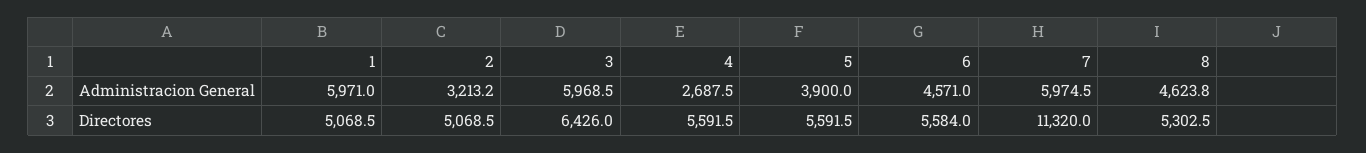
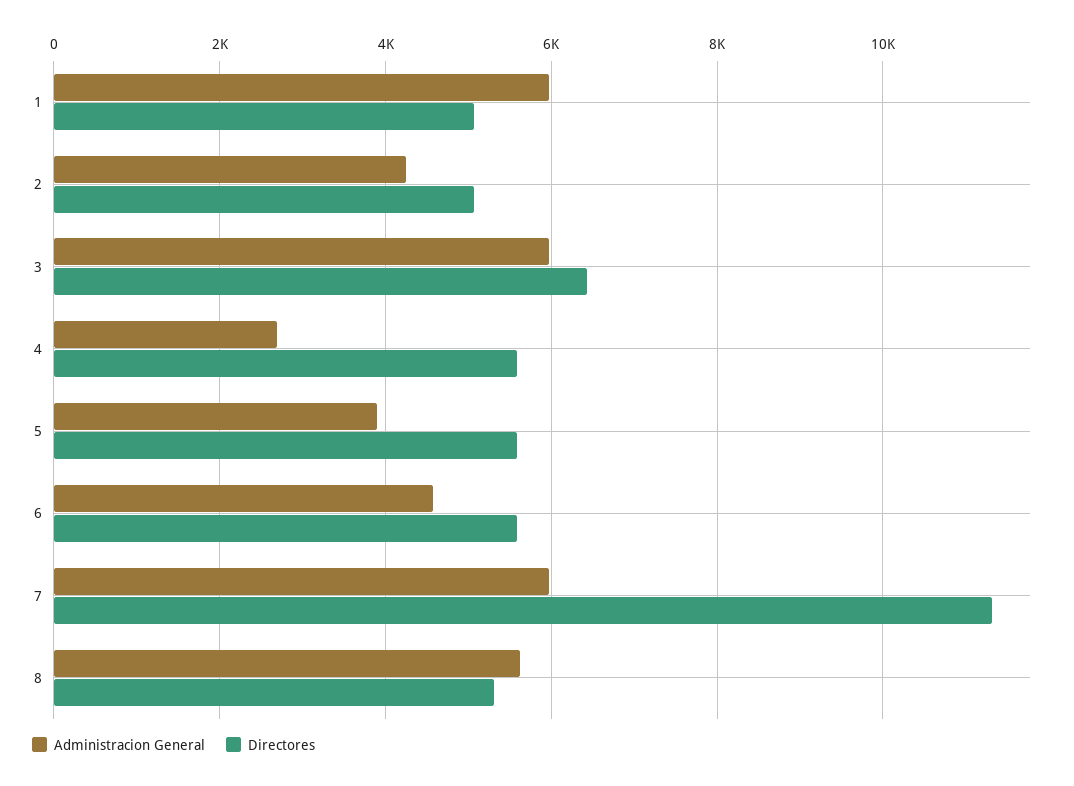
  {
    "Administracion General": {
      "1": 5971,
-     "2": 3213.2,
+     "2": 4200,
      "3": 5968.5,
      "4": 2687.5,
      "5": 3900,
      "6": 4571,
      "7": 5974.5,
-     "8": 4623.8
+     "8": 5600
    },
    "Directores": {
      "1": 5068.5,
      "2": 5068.5,
      "3": 6426,
      "4": 5591.5,
      "5": 5591.5,
      "6": 5584,
      "7": 11320,
      "8": 5302.5
    }
  }

